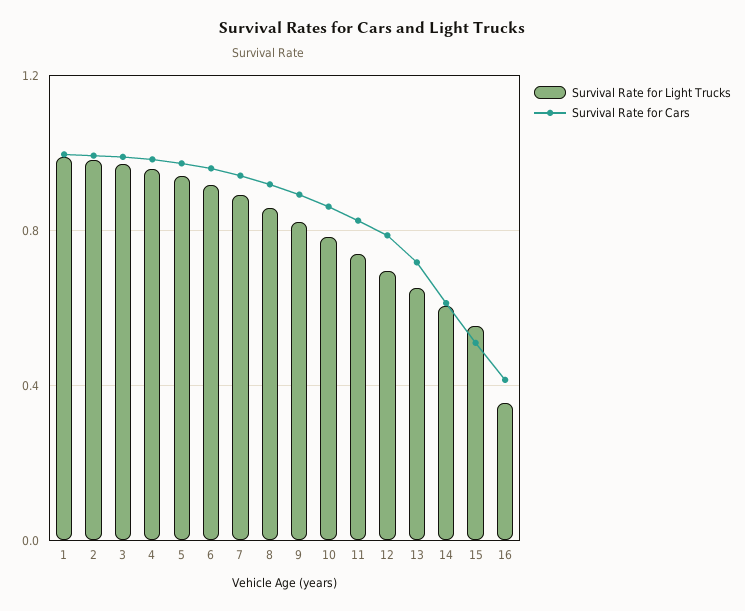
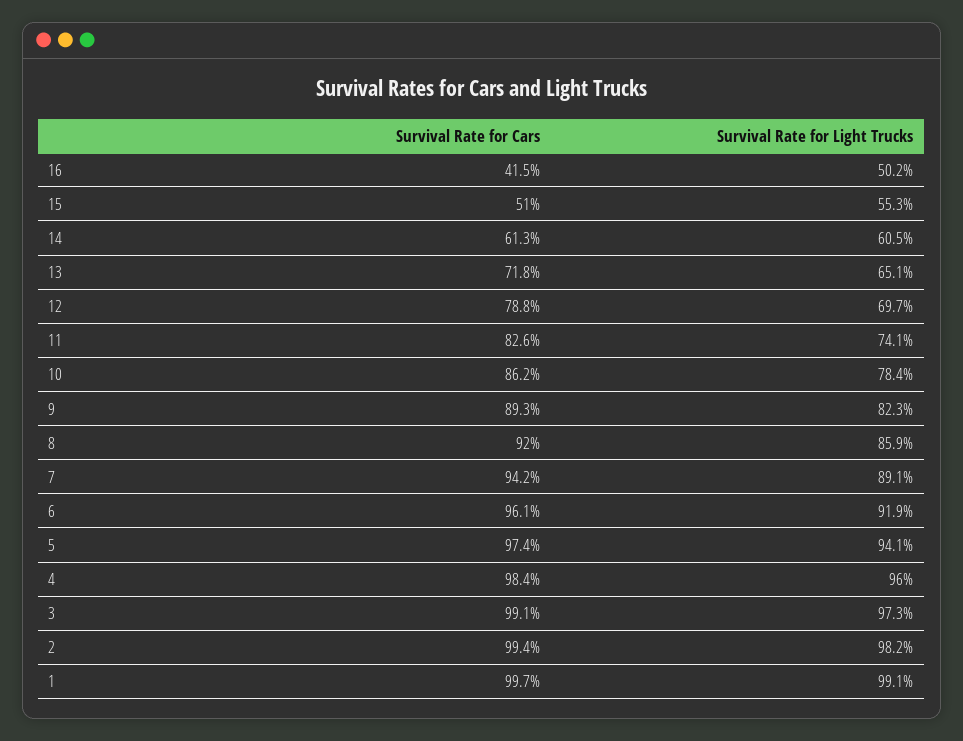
  {
    "Survival Rate for Light Trucks": {
      "1": 0.991,
      "2": 0.982,
      "3": 0.973,
      "4": 0.96,
      "5": 0.941,
      "6": 0.919,
      "7": 0.891,
      "8": 0.859,
      "9": 0.823,
      "10": 0.784,
      "11": 0.741,
      "12": 0.697,
      "13": 0.651,
      "14": 0.605,
      "15": 0.553,
-     "16": 0.35
+     "16": 0.502
    },
    "Survival Rate for Cars": {
      "1": 0.997,
      "2": 0.994,
      "3": 0.991,
      "4": 0.984,
      "5": 0.974,
      "6": 0.961,
      "7": 0.942,
      "8": 0.92,
      "9": 0.893,
      "10": 0.862,
      "11": 0.826,
      "12": 0.788,
      "13": 0.718,
      "14": 0.613,
      "15": 0.51,
      "16": 0.415
    }
  }

